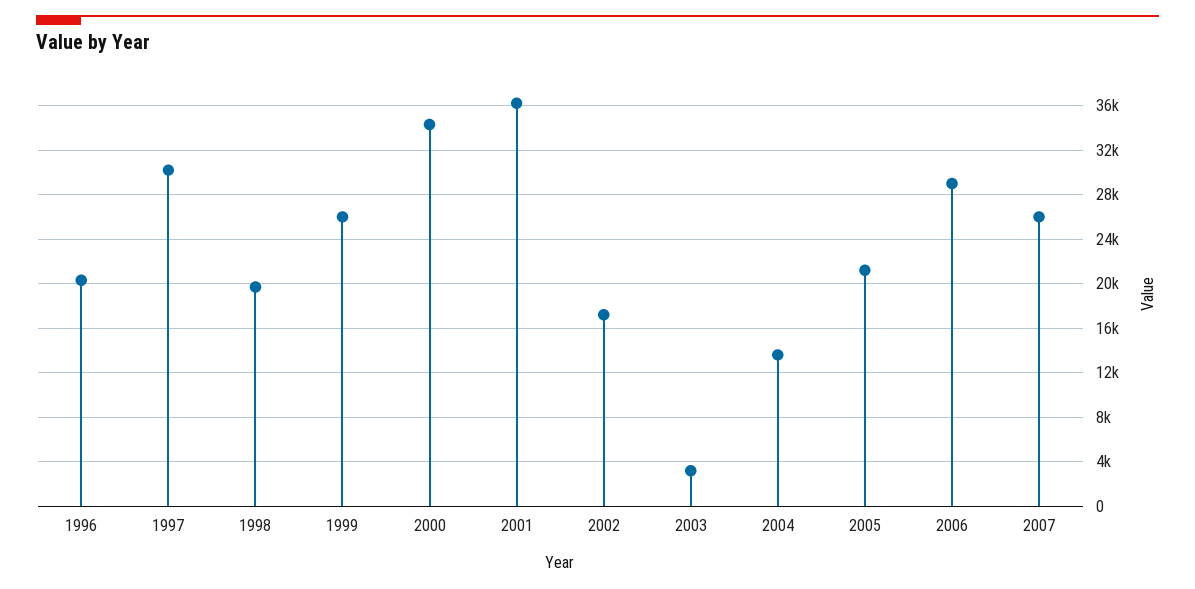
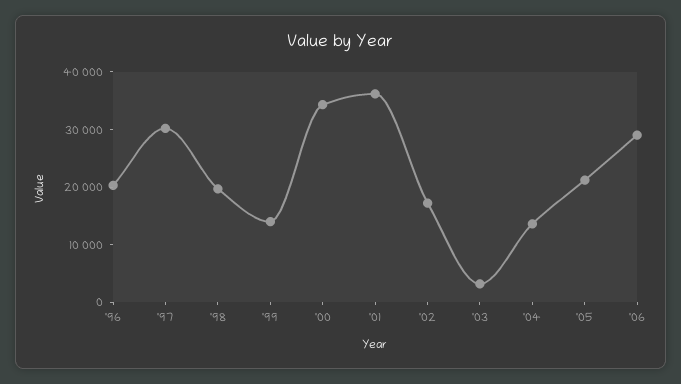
  {
    "1996": 20000,
    "1997": 30000,
    "1998": 20000,
-   "1999": 26000,
+   "1999": 14000,
    "2000": 34000,
    "2001": 36000,
    "2002": 17000,
    "2003": 3000,
    "2004": 14000,
    "2005": 21000,
-   "2006": 29000,
+   "2006": 29000
-   "2007": 26000
  }

